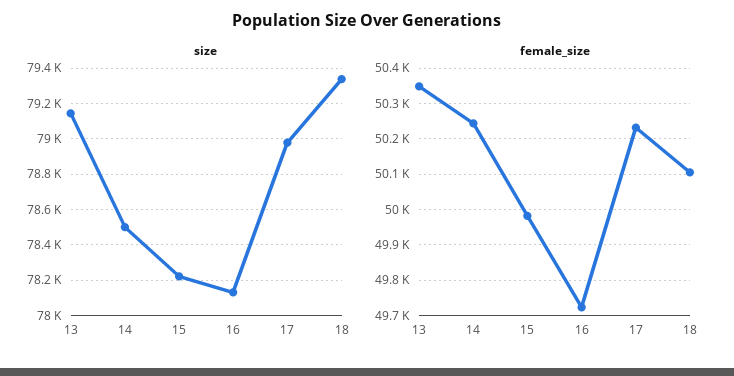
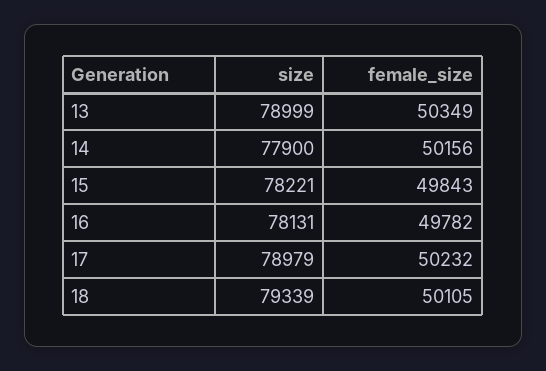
  {
    "size": {
-     "13": 79150,
+     "13": 78999,
-     "14": 78500,
+     "14": 77900,
      "15": 78221,
      "16": 78131,
      "17": 78979,
      "18": 79339
    },
    "female_size": {
      "13": 50349,
-     "14": 50240,
+     "14": 50156,
-     "15": 49980,
+     "15": 49843,
-     "16": 49720,
+     "16": 49782,
      "17": 50232,
      "18": 50105
    }
  }

